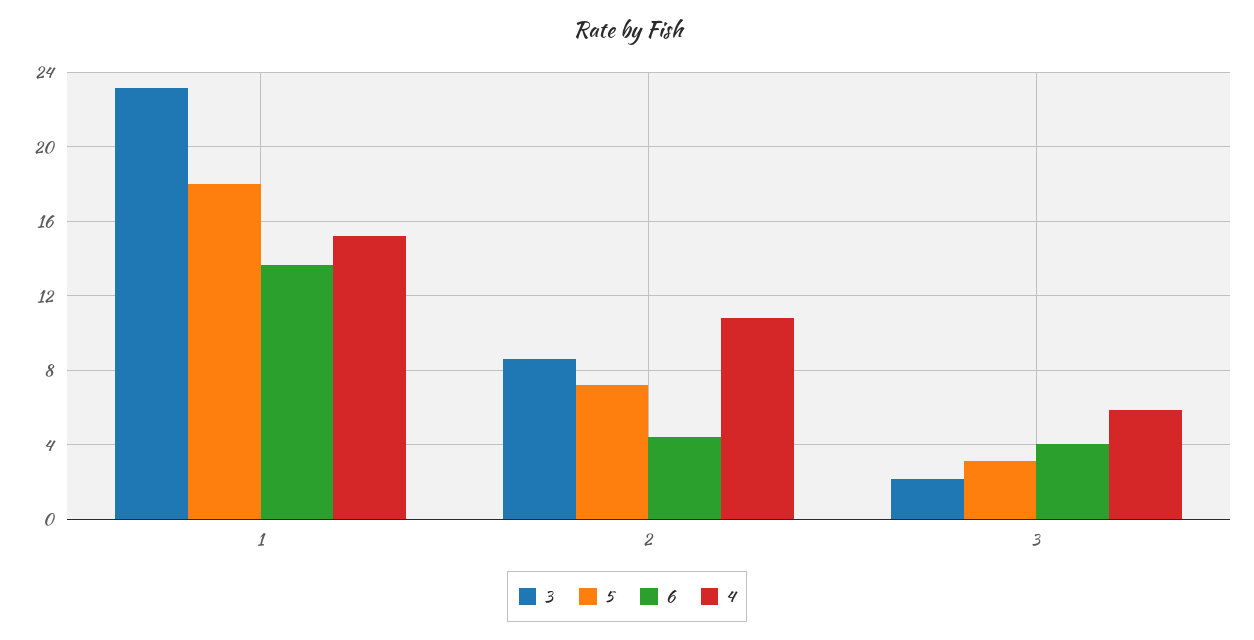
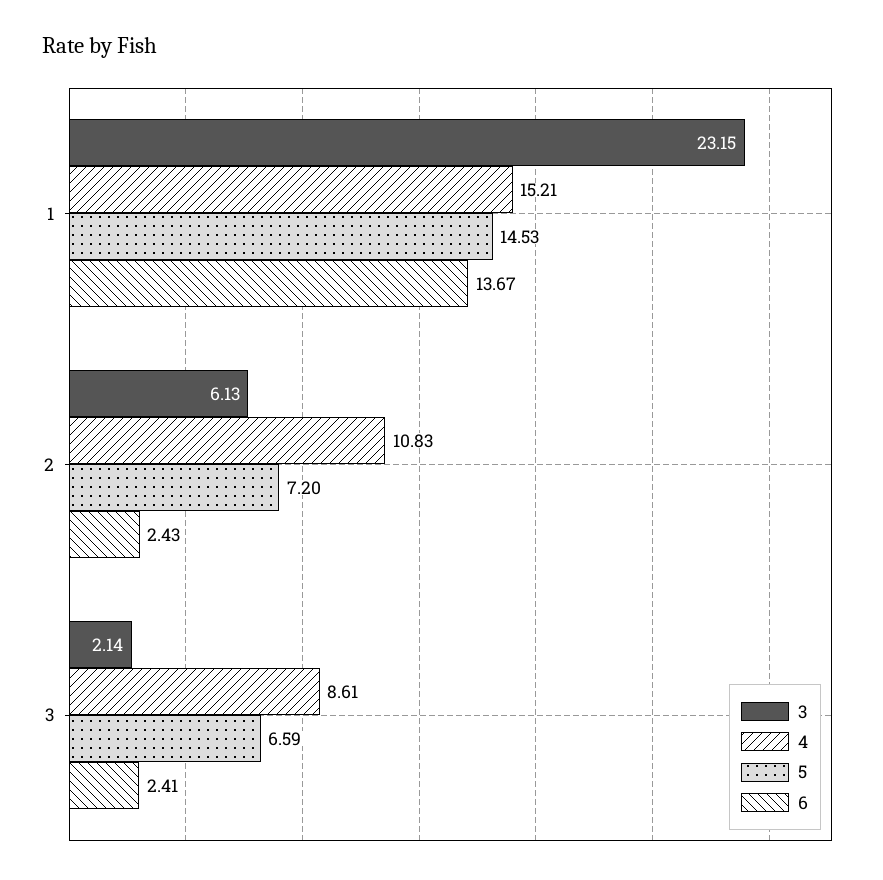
  {
    "3": {
      "1": 23.15,
-     "2": 8.5,
+     "2": 6.13,
      "3": 2.14
    },
    "5": {
-     "1": 18,
+     "1": 14.53,
      "2": 7.2,
-     "3": 3
+     "3": 6.59
    },
    "6": {
      "1": 13.67,
-     "2": 4.5,
+     "2": 2.43,
-     "3": 4
+     "3": 2.41
    },
    "4": {
      "1": 15.21,
      "2": 10.83,
-     "3": 6
+     "3": 8.61
    }
  }

